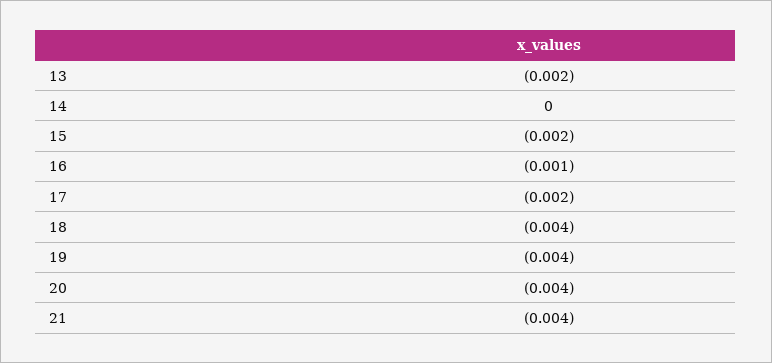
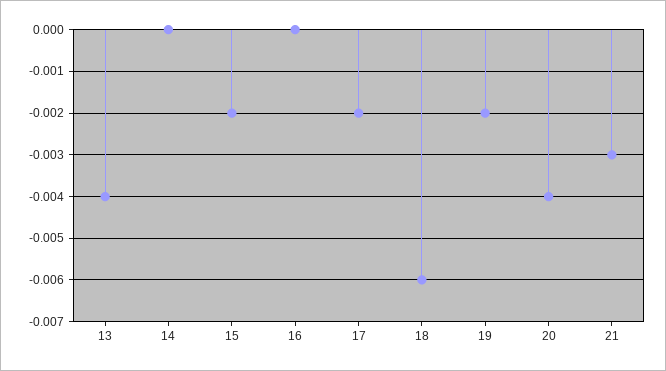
  {
-   "13": -0.002,
+   "13": -0.004,
    "14": 0,
    "15": -0.002,
-   "16": -0.001,
+   "16": 0,
    "17": -0.002,
-   "18": -0.004,
+   "18": -0.006,
-   "19": -0.004,
+   "19": -0.002,
    "20": -0.004,
-   "21": -0.004
+   "21": -0.003
  }

